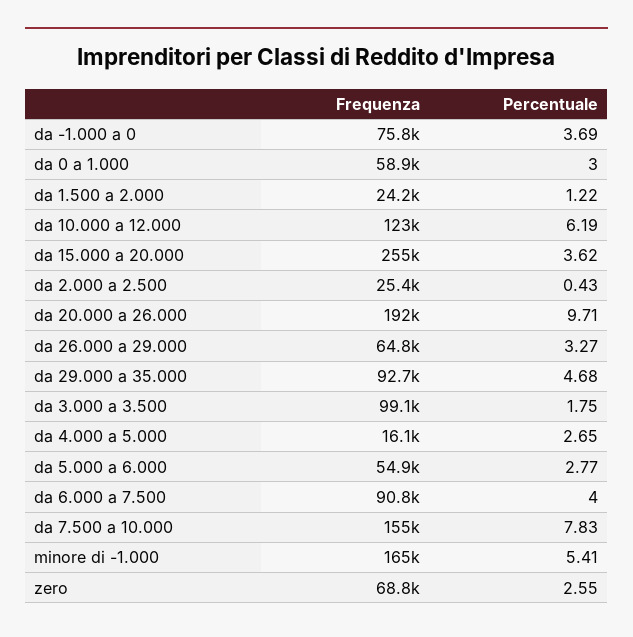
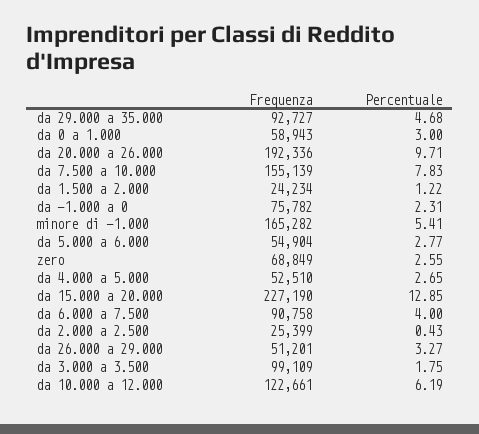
  {
    "Frequenza": {
      "da -1.000 a 0": 75782,
      "da 0 a 1.000": 58943,
      "da 1.500 a 2.000": 24234,
      "da 10.000 a 12.000": 122661,
-     "da 15.000 a 20.000": 255000,
+     "da 15.000 a 20.000": 227190,
      "da 2.000 a 2.500": 25399,
      "da 20.000 a 26.000": 192336,
-     "da 26.000 a 29.000": 64800,
+     "da 26.000 a 29.000": 51201,
      "da 29.000 a 35.000": 92727,
      "da 3.000 a 3.500": 99109,
-     "da 4.000 a 5.000": 16100,
+     "da 4.000 a 5.000": 52510,
      "da 5.000 a 6.000": 54904,
      "da 6.000 a 7.500": 90758,
      "da 7.500 a 10.000": 155139,
      "minore di -1.000": 165282,
      "zero": 68849
    },
    "Percentuale": {
-     "da -1.000 a 0": 3.69,
+     "da -1.000 a 0": 2.31,
      "da 0 a 1.000": 3,
      "da 1.500 a 2.000": 1.22,
      "da 10.000 a 12.000": 6.19,
-     "da 15.000 a 20.000": 3.62,
+     "da 15.000 a 20.000": 12.85,
      "da 2.000 a 2.500": 0.43,
      "da 20.000 a 26.000": 9.71,
      "da 26.000 a 29.000": 3.27,
      "da 29.000 a 35.000": 4.68,
      "da 3.000 a 3.500": 1.75,
      "da 4.000 a 5.000": 2.65,
      "da 5.000 a 6.000": 2.77,
      "da 6.000 a 7.500": 4,
      "da 7.500 a 10.000": 7.83,
      "minore di -1.000": 5.41,
      "zero": 2.55
    }
  }

